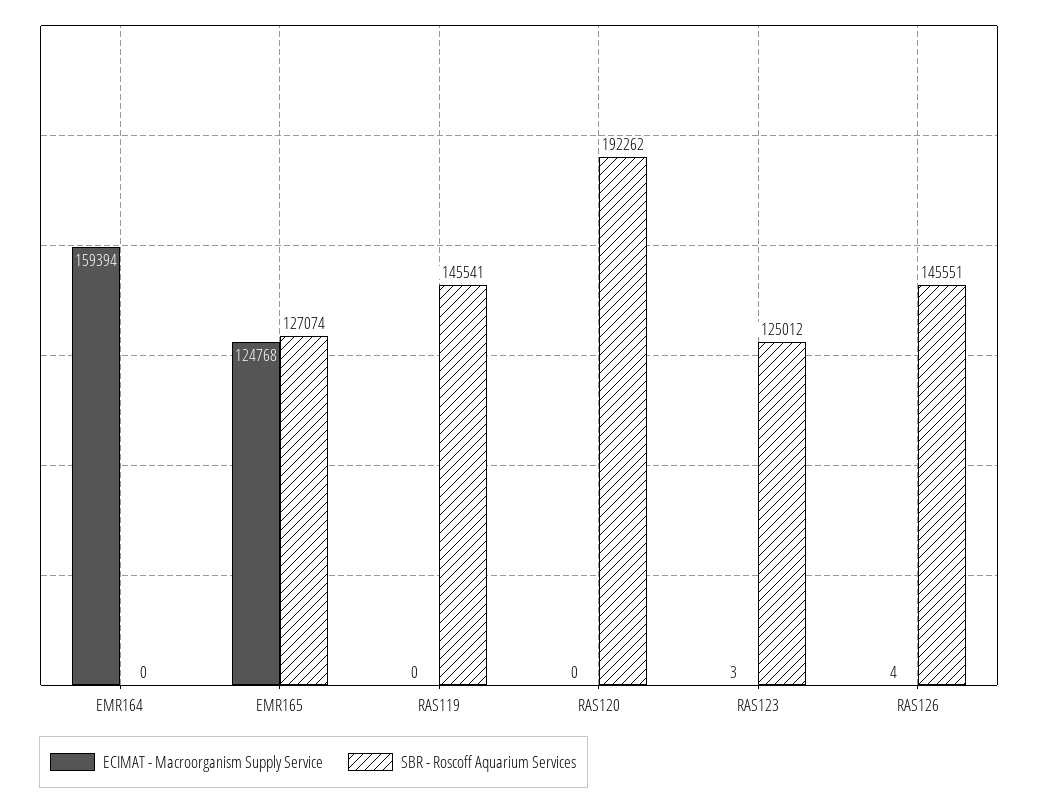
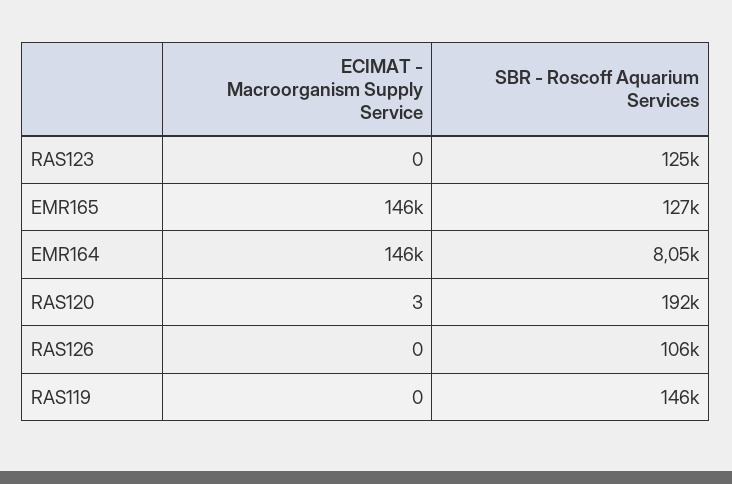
  {
    "ECIMAT - Macroorganism Supply Service": {
-     "EMR164": 159394,
+     "EMR164": 146000,
-     "EMR165": 124768,
+     "EMR165": 146000,
      "RAS119": 0,
-     "RAS120": 0,
+     "RAS120": 3,
-     "RAS123": 3,
+     "RAS123": 0,
-     "RAS126": 4
+     "RAS126": 0
    },
    "SBR - Roscoff Aquarium Services": {
-     "EMR164": 0,
+     "EMR164": 8050,
      "EMR165": 127074,
      "RAS119": 145541,
      "RAS120": 192262,
      "RAS123": 125012,
-     "RAS126": 145551
+     "RAS126": 106000
    }
  }

